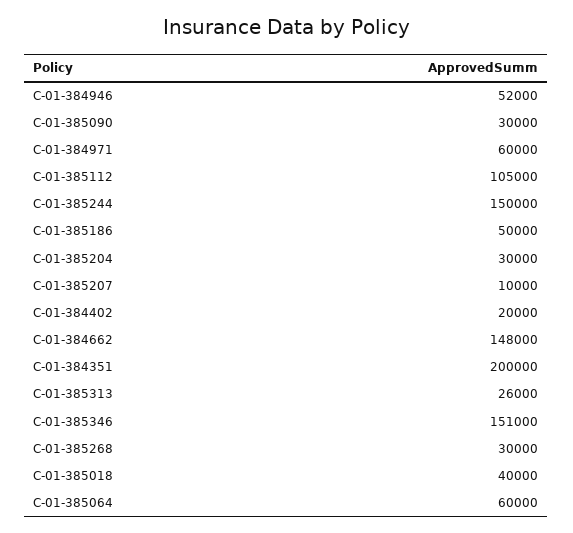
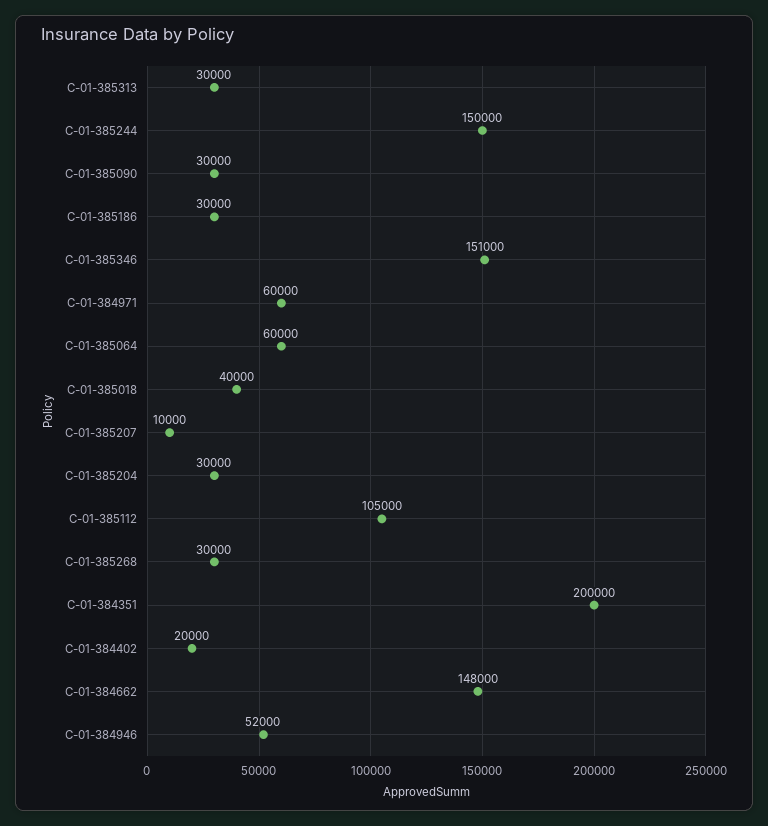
  {
    "C-01-384946": 52000,
    "C-01-385090": 30000,
    "C-01-384971": 60000,
    "C-01-385112": 105000,
    "C-01-385244": 150000,
-   "C-01-385186": 50000,
+   "C-01-385186": 30000,
    "C-01-385204": 30000,
    "C-01-385207": 10000,
    "C-01-384402": 20000,
    "C-01-384662": 148000,
    "C-01-384351": 200000,
-   "C-01-385313": 26000,
+   "C-01-385313": 30000,
    "C-01-385346": 151000,
    "C-01-385268": 30000,
    "C-01-385018": 40000,
    "C-01-385064": 60000
  }

